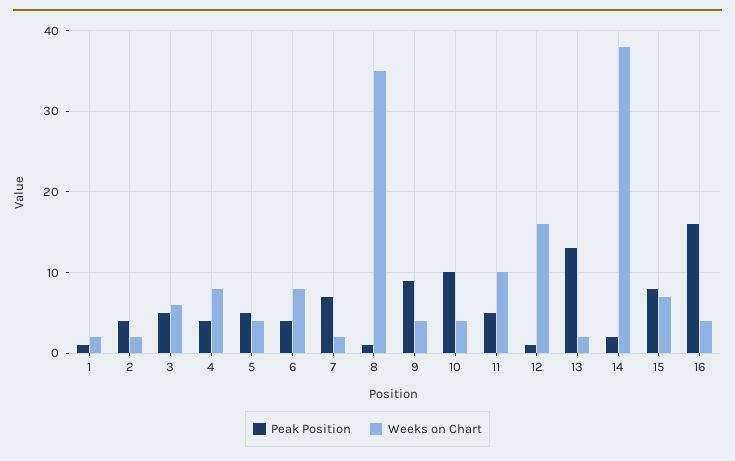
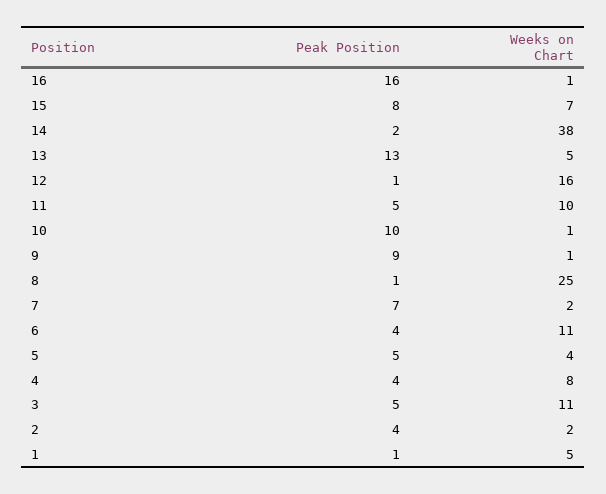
  {
    "Peak Position": {
      "1": 1,
      "2": 4,
      "3": 5,
      "4": 4,
      "5": 5,
      "6": 4,
      "7": 7,
      "8": 1,
      "9": 9,
      "10": 10,
      "11": 5,
      "12": 1,
      "13": 13,
      "14": 2,
      "15": 8,
      "16": 16
    },
    "Weeks on Chart": {
-     "1": 2,
+     "1": 5,
      "2": 2,
-     "3": 6,
+     "3": 11,
      "4": 8,
      "5": 4,
-     "6": 8,
+     "6": 11,
      "7": 2,
-     "8": 35,
+     "8": 25,
-     "9": 4,
+     "9": 1,
-     "10": 4,
+     "10": 1,
      "11": 10,
      "12": 16,
-     "13": 2,
+     "13": 5,
      "14": 38,
      "15": 7,
-     "16": 4
+     "16": 1
    }
  }

